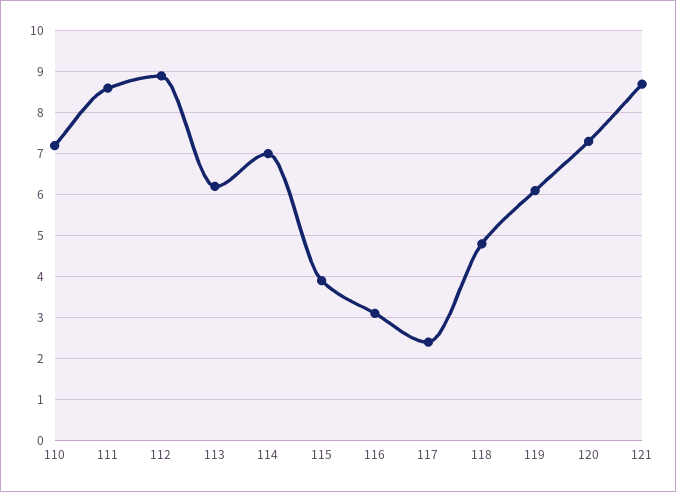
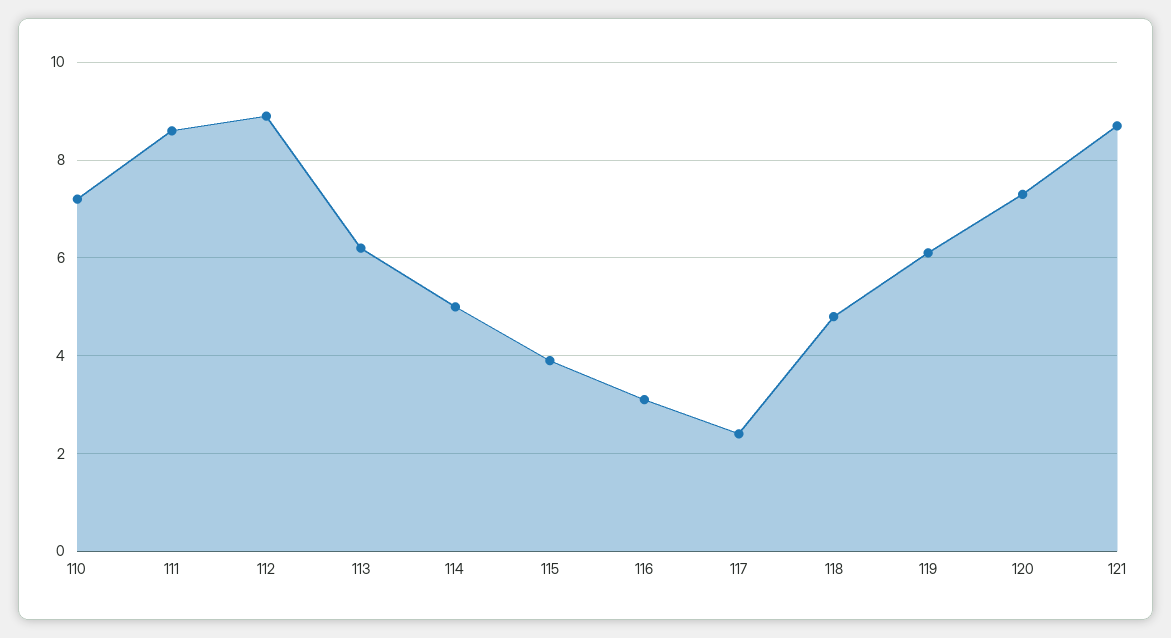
  {
    "110": 7,
    "111": 8.5,
    "112": 9,
    "113": 6,
-   "114": 7,
+   "114": 5,
    "115": 4,
    "116": 3,
    "117": 2.5,
    "118": 5,
    "119": 6,
    "120": 7.5,
    "121": 8.5
  }

